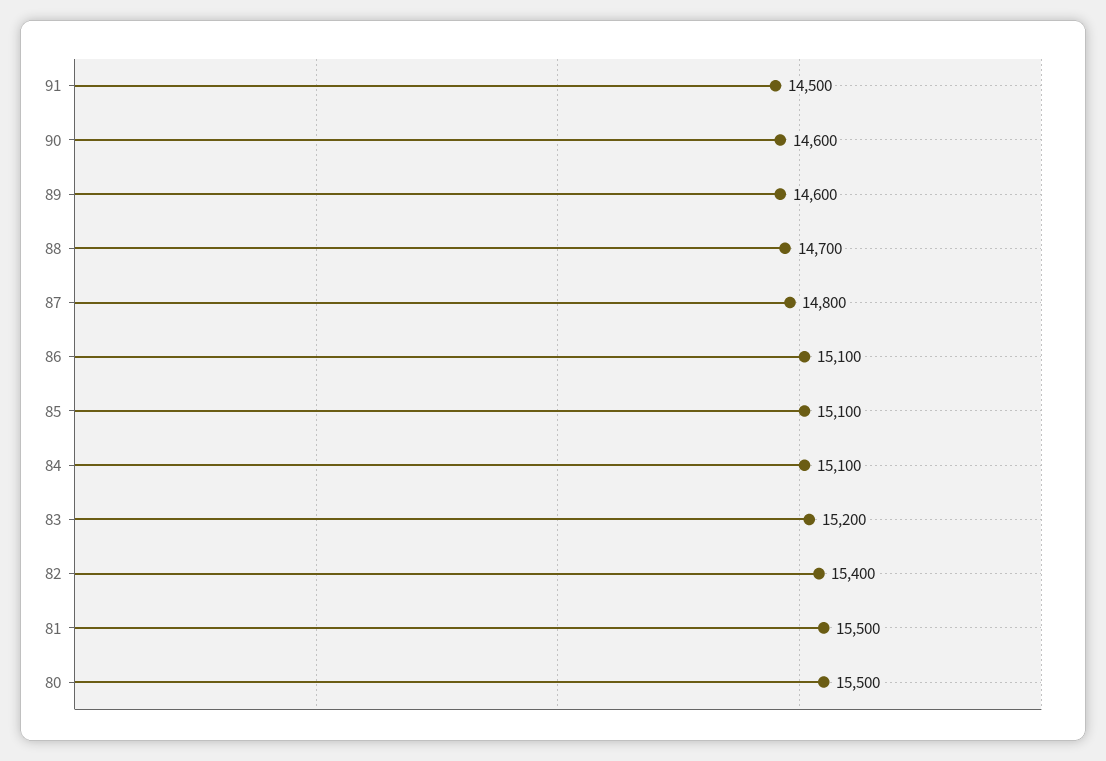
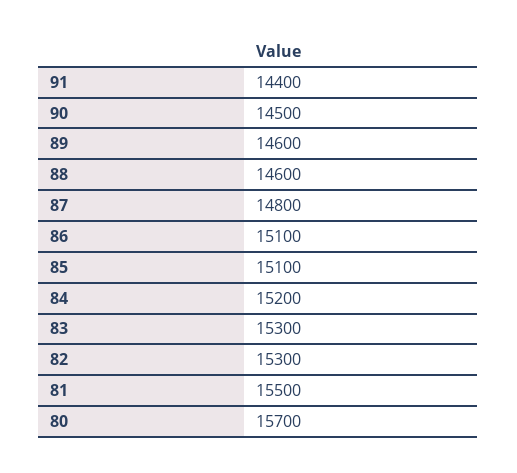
  {
-   "91": 14500,
+   "91": 14400,
-   "90": 14600,
+   "90": 14500,
    "89": 14600,
-   "88": 14700,
+   "88": 14600,
    "87": 14800,
    "86": 15100,
    "85": 15100,
-   "84": 15100,
+   "84": 15200,
-   "83": 15200,
+   "83": 15300,
-   "82": 15400,
+   "82": 15300,
    "81": 15500,
-   "80": 15500
+   "80": 15700
  }

